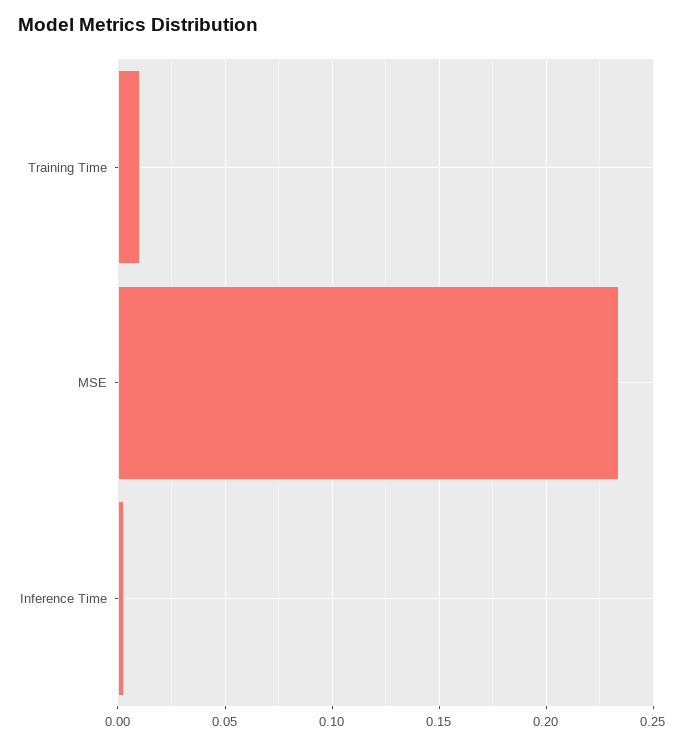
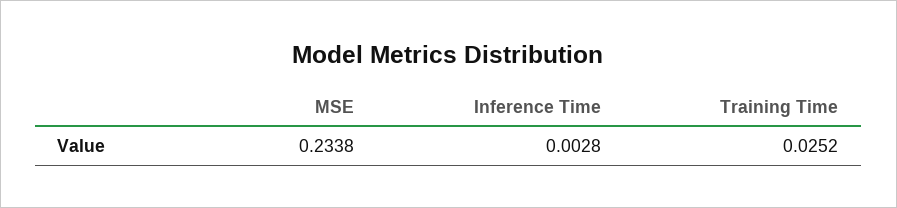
  {
-   "Training Time": 0.01,
+   "Training Time": 0.0252,
    "MSE": 0.2338,
    "Inference Time": 0.0028
  }

